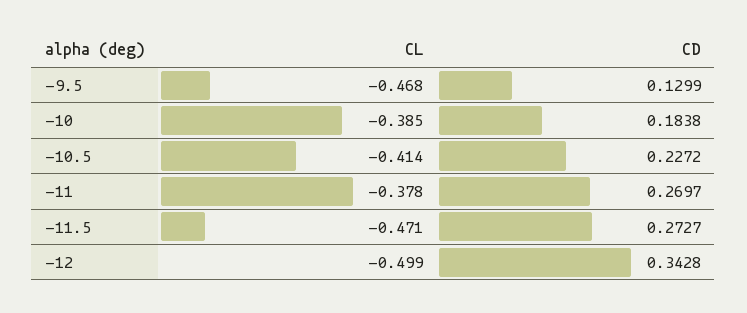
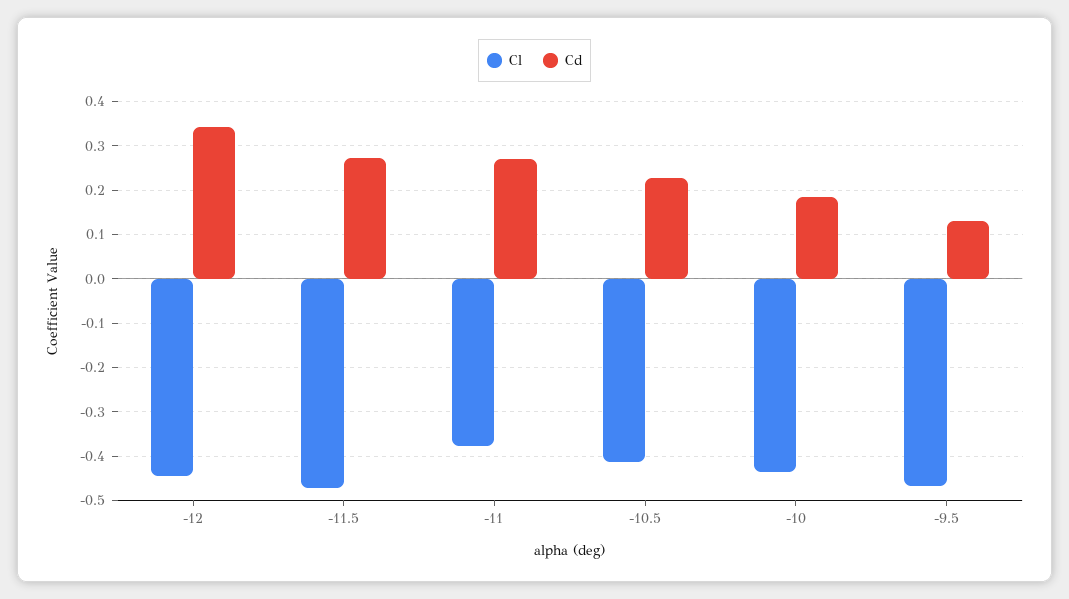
  {
    "CL": {
      "-9.5": -0.468,
-     "-10": -0.385,
+     "-10": -0.44,
      "-10.5": -0.414,
      "-11": -0.378,
      "-11.5": -0.471,
-     "-12": -0.499
+     "-12": -0.44
    },
    "CD": {
      "-9.5": 0.1299,
      "-10": 0.1838,
      "-10.5": 0.2272,
      "-11": 0.2697,
      "-11.5": 0.2727,
      "-12": 0.3428
    }
  }

